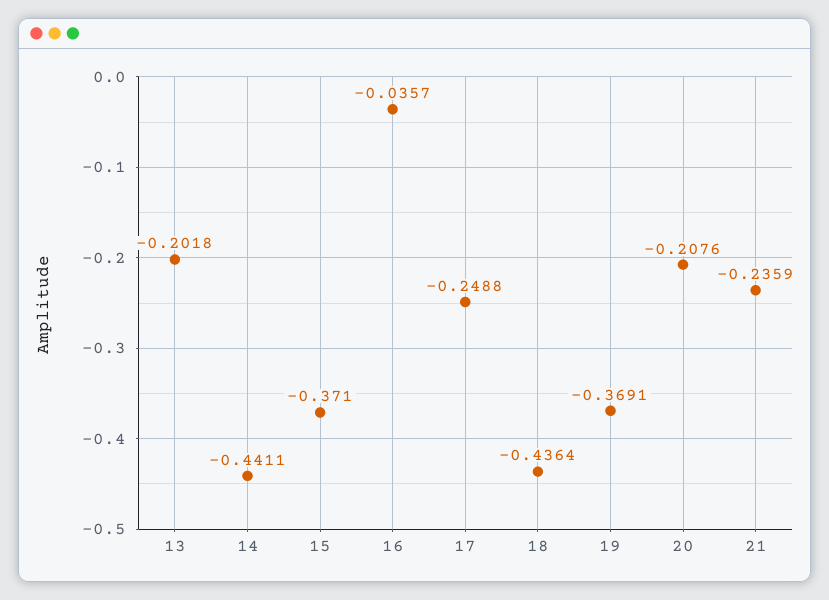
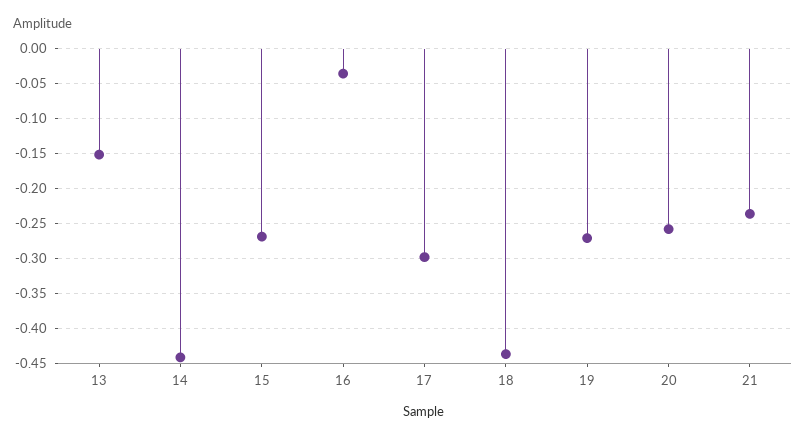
  {
-   "13": -0.2018,
+   "13": -0.15,
    "14": -0.4411,
-   "15": -0.371,
+   "15": -0.27,
    "16": -0.0357,
-   "17": -0.2488,
+   "17": -0.3,
    "18": -0.4364,
-   "19": -0.3691,
+   "19": -0.27,
-   "20": -0.2076,
+   "20": -0.26,
    "21": -0.2359
  }

